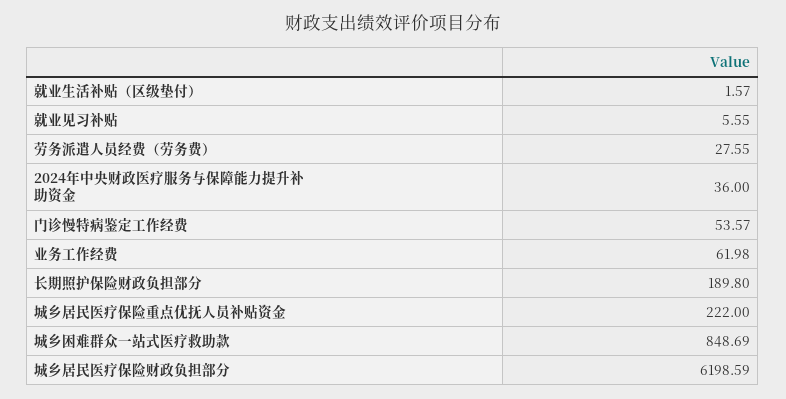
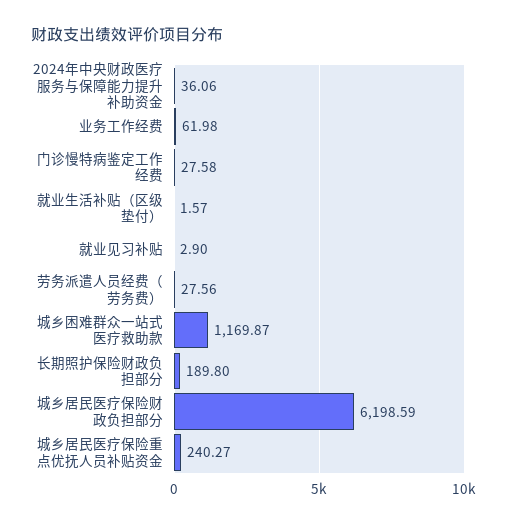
  {
    "就业生活补贴（区级垫付）": 1.57,
-   "就业见习补贴": 5.55,
+   "就业见习补贴": 2.9,
-   "劳务派遣人员经费（劳务费）": 27.55,
+   "劳务派遣人员经费（劳务费）": 27.56,
-   "2024年中央财政医疗服务与保障能力提升补助资金": 36,
+   "2024年中央财政医疗服务与保障能力提升补助资金": 36.06,
-   "门诊慢特病鉴定工作经费": 53.57,
+   "门诊慢特病鉴定工作经费": 27.58,
    "业务工作经费": 61.98,
    "长期照护保险财政负担部分": 189.8,
-   "城乡居民医疗保险重点优抚人员补贴资金": 222,
+   "城乡居民医疗保险重点优抚人员补贴资金": 240.27,
-   "城乡困难群众一站式医疗救助款": 848.69,
+   "城乡困难群众一站式医疗救助款": 1169.87,
    "城乡居民医疗保险财政负担部分": 6198.59
  }

